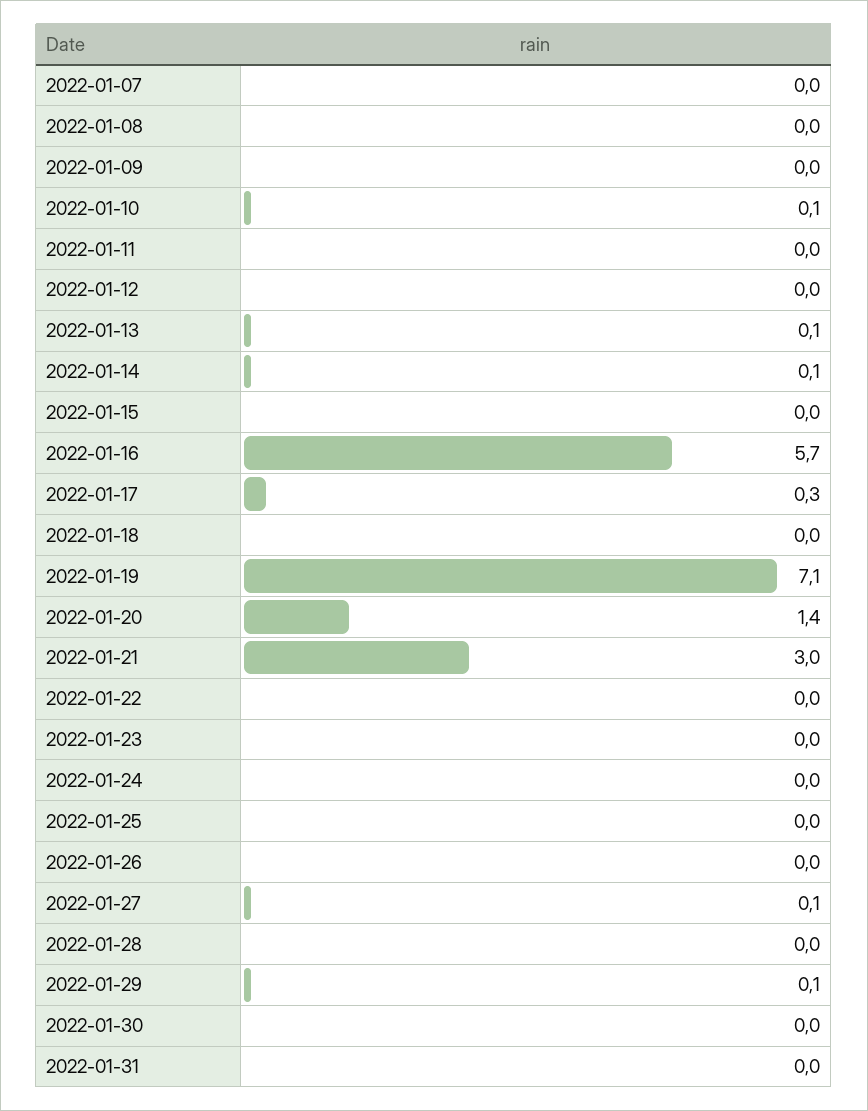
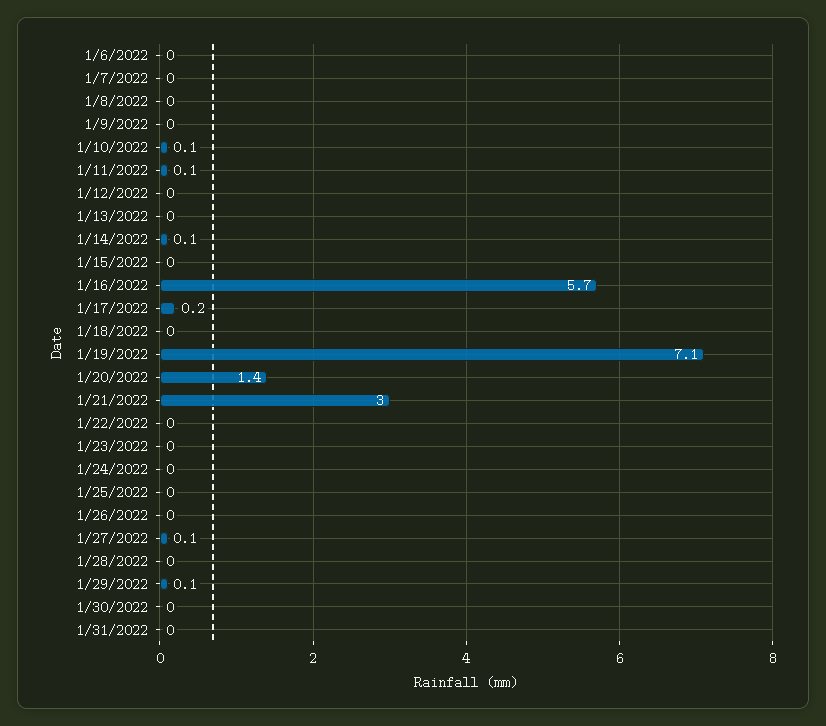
  {
    "2022-01-07": 0,
    "2022-01-08": 0,
    "2022-01-09": 0,
    "2022-01-10": 0.1,
-   "2022-01-11": 0,
+   "2022-01-11": 0.1,
    "2022-01-12": 0,
-   "2022-01-13": 0.1,
+   "2022-01-13": 0,
    "2022-01-14": 0.1,
    "2022-01-15": 0,
    "2022-01-16": 5.7,
-   "2022-01-17": 0.3,
+   "2022-01-17": 0.2,
    "2022-01-18": 0,
    "2022-01-19": 7.1,
    "2022-01-20": 1.4,
    "2022-01-21": 3,
    "2022-01-22": 0,
    "2022-01-23": 0,
    "2022-01-24": 0,
    "2022-01-25": 0,
    "2022-01-26": 0,
    "2022-01-27": 0.1,
    "2022-01-28": 0,
    "2022-01-29": 0.1,
    "2022-01-30": 0,
-   "2022-01-31": 0
+   "2022-01-31": 0,
+   "1/6/2022": 0
  }

